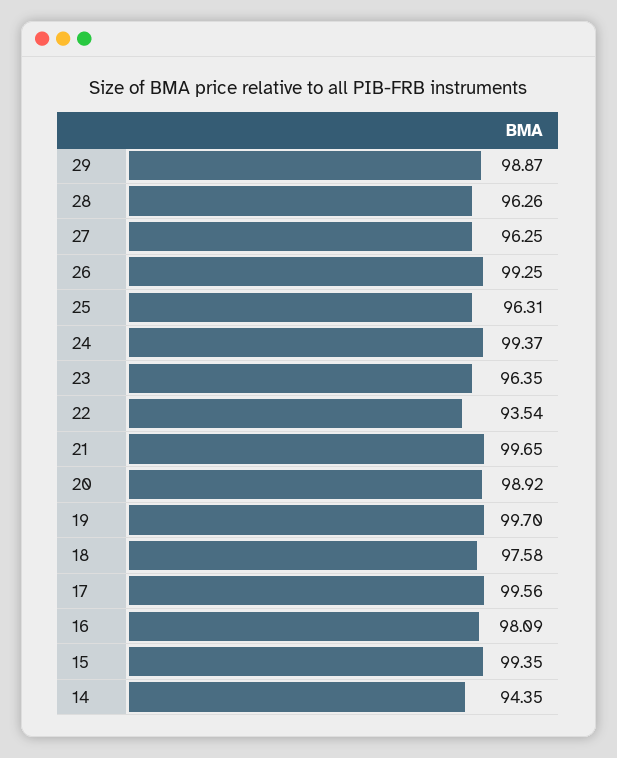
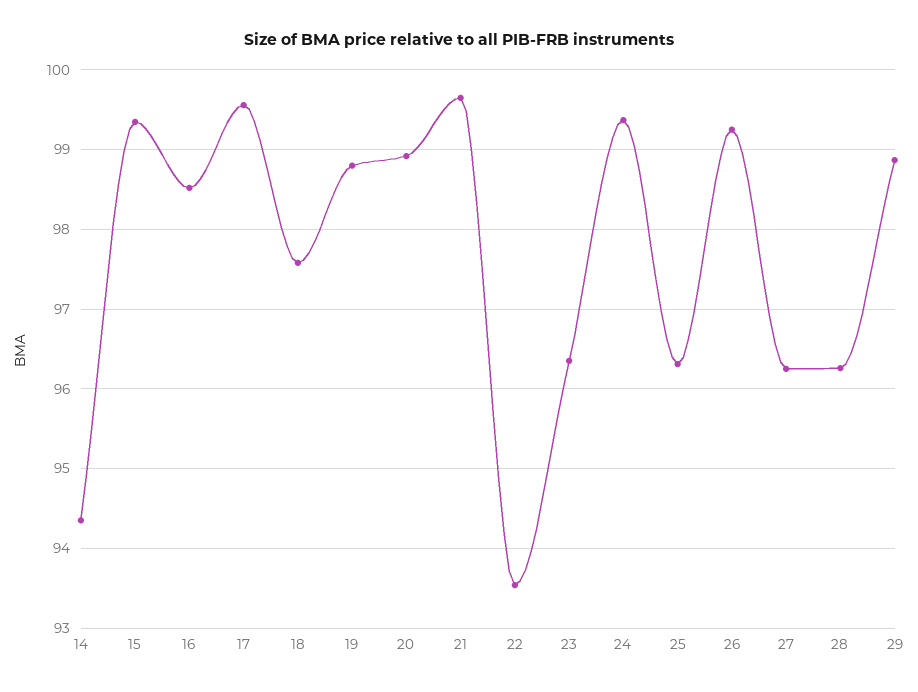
  {
    "29": 98.87,
    "28": 96.26,
    "27": 96.25,
    "26": 99.25,
    "25": 96.31,
    "24": 99.37,
    "23": 96.35,
    "22": 93.54,
    "21": 99.65,
    "20": 98.92,
-   "19": 99.7,
+   "19": 98.8,
    "18": 97.58,
    "17": 99.56,
-   "16": 98.09,
+   "16": 98.5,
    "15": 99.35,
    "14": 94.35
  }

